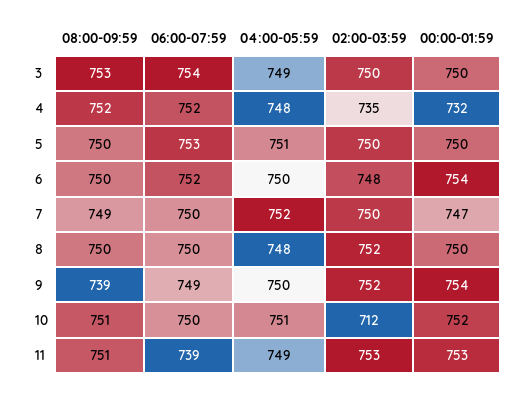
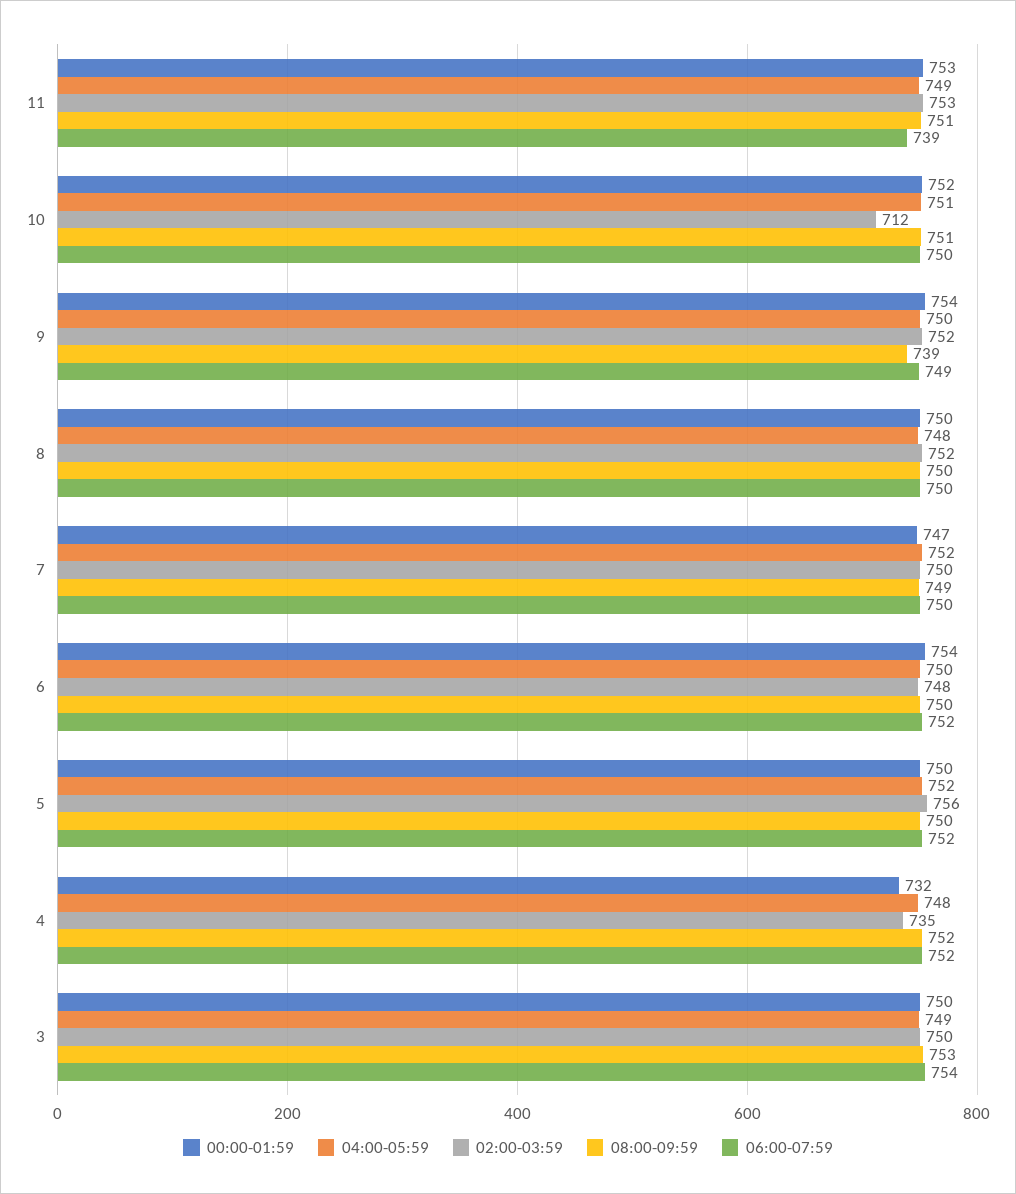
  {
    "08:00-09:59": {
      "3": 753,
      "4": 752,
      "5": 750,
      "6": 750,
      "7": 749,
      "8": 750,
      "9": 739,
      "10": 751,
      "11": 751
    },
    "06:00-07:59": {
      "3": 754,
      "4": 752,
-     "5": 753,
+     "5": 752,
      "6": 752,
      "7": 750,
      "8": 750,
      "9": 749,
      "10": 750,
      "11": 739
    },
    "04:00-05:59": {
      "3": 749,
      "4": 748,
-     "5": 751,
+     "5": 752,
      "6": 750,
      "7": 752,
      "8": 748,
      "9": 750,
      "10": 751,
      "11": 749
    },
    "02:00-03:59": {
      "3": 750,
      "4": 735,
-     "5": 750,
+     "5": 756,
      "6": 748,
      "7": 750,
      "8": 752,
      "9": 752,
      "10": 712,
      "11": 753
    },
    "00:00-01:59": {
      "3": 750,
      "4": 732,
      "5": 750,
      "6": 754,
      "7": 747,
      "8": 750,
      "9": 754,
      "10": 752,
      "11": 753
    }
  }

